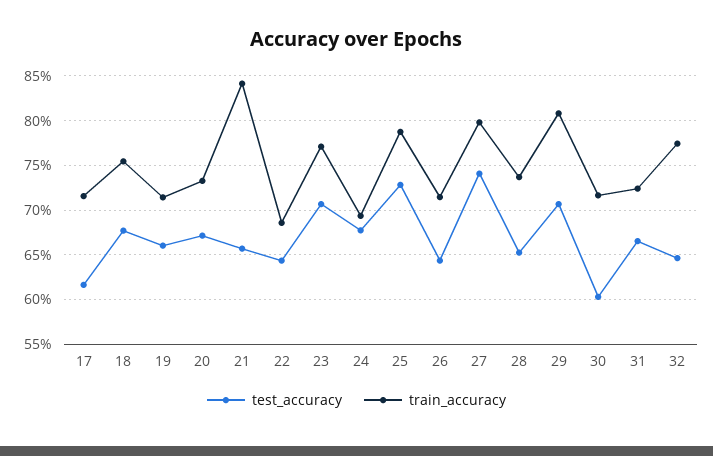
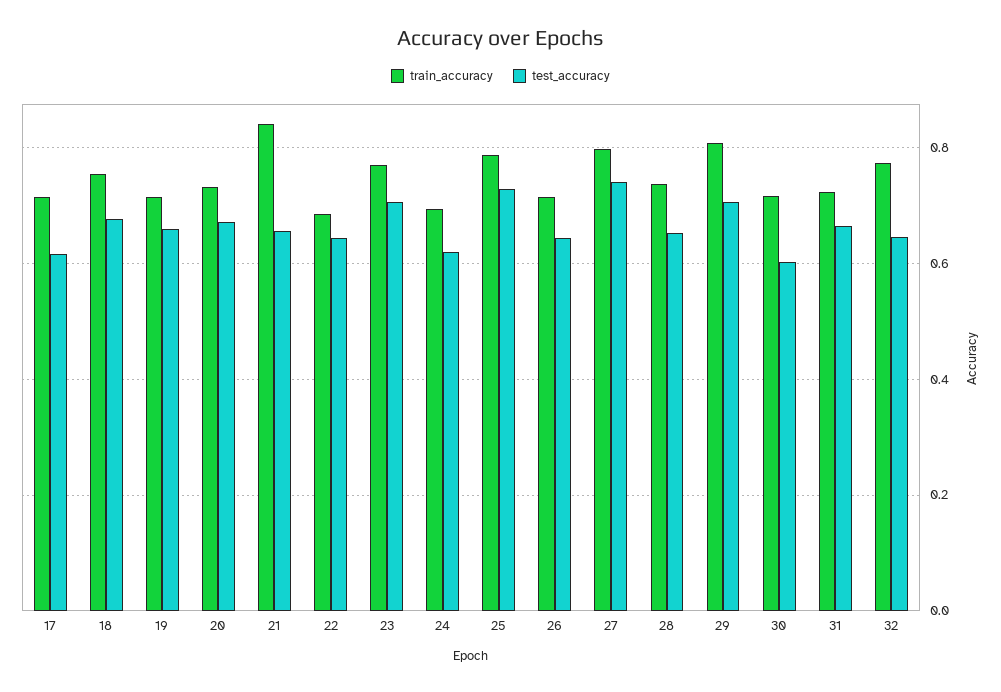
  {
    "test_accuracy": {
      "17": 0.62,
      "18": 0.68,
      "19": 0.66,
      "20": 0.67,
      "21": 0.66,
      "22": 0.64,
      "23": 0.71,
-     "24": 0.68,
+     "24": 0.62,
      "25": 0.73,
      "26": 0.64,
      "27": 0.74,
      "28": 0.65,
      "29": 0.71,
      "30": 0.6,
      "31": 0.67,
      "32": 0.65
    },
    "train_accuracy": {
      "17": 0.72,
      "18": 0.75,
      "19": 0.71,
      "20": 0.73,
      "21": 0.84,
      "22": 0.69,
      "23": 0.77,
      "24": 0.69,
      "25": 0.79,
      "26": 0.71,
      "27": 0.8,
      "28": 0.74,
      "29": 0.81,
      "30": 0.72,
      "31": 0.72,
      "32": 0.77
    }
  }

